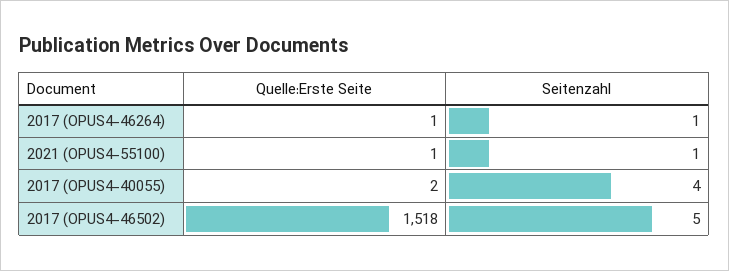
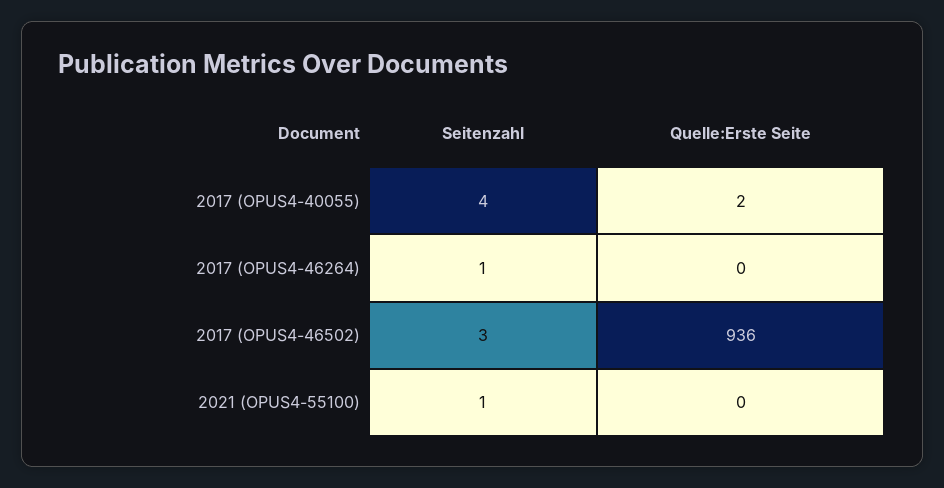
  {
    "Quelle:Erste Seite": {
-     "2017 (OPUS4-46264)": 1,
+     "2017 (OPUS4-46264)": 0,
-     "2021 (OPUS4-55100)": 1,
+     "2021 (OPUS4-55100)": 0,
      "2017 (OPUS4-40055)": 2,
-     "2017 (OPUS4-46502)": 1518
+     "2017 (OPUS4-46502)": 936
    },
    "Seitenzahl": {
      "2017 (OPUS4-46264)": 1,
      "2021 (OPUS4-55100)": 1,
      "2017 (OPUS4-40055)": 4,
-     "2017 (OPUS4-46502)": 5
+     "2017 (OPUS4-46502)": 3
    }
  }

